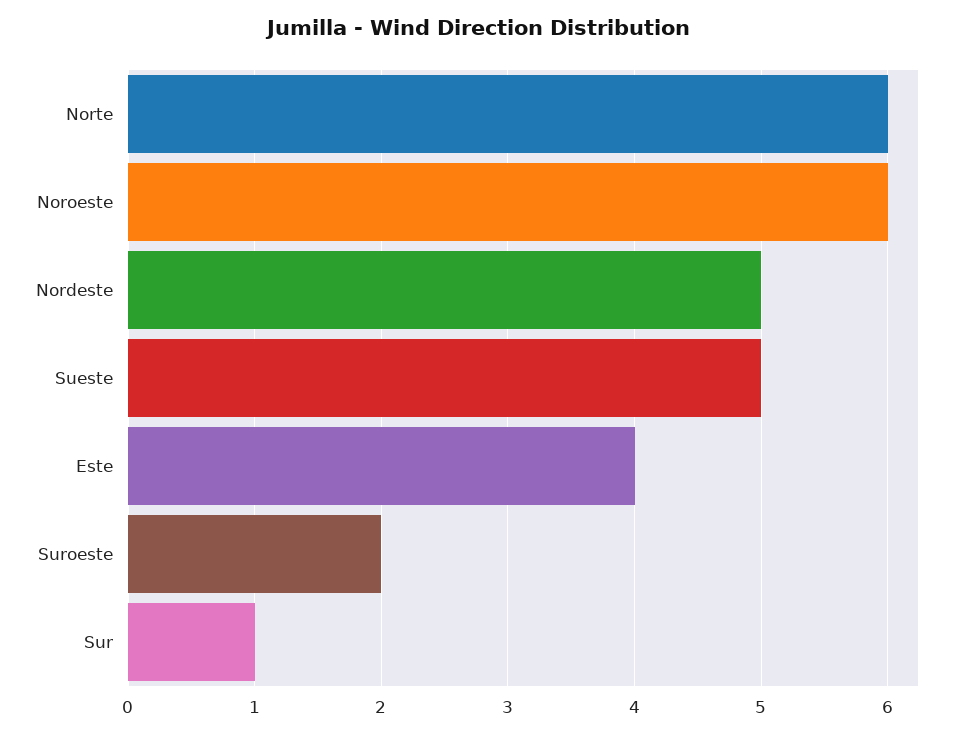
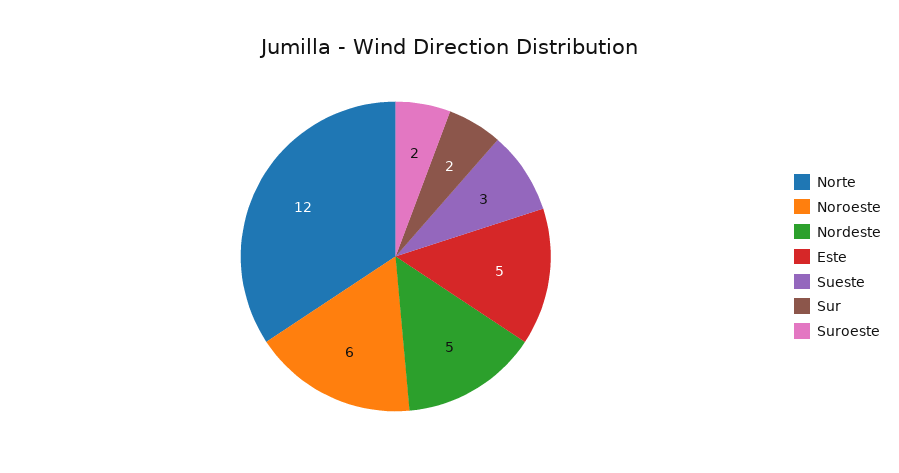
  {
-   "Norte": 6,
+   "Norte": 12,
    "Noroeste": 6,
    "Nordeste": 5,
-   "Sueste": 5,
+   "Sueste": 3,
-   "Este": 4,
+   "Este": 5,
    "Suroeste": 2,
-   "Sur": 1
+   "Sur": 2
  }

